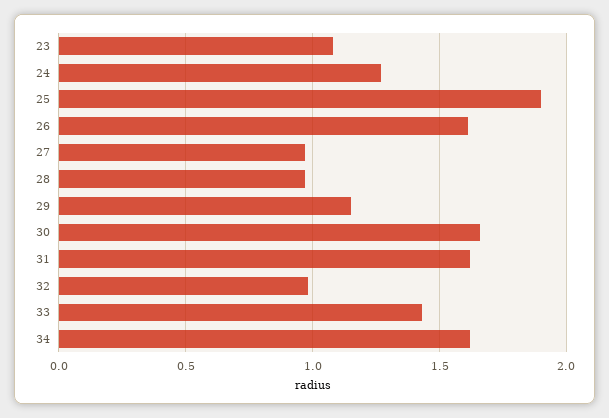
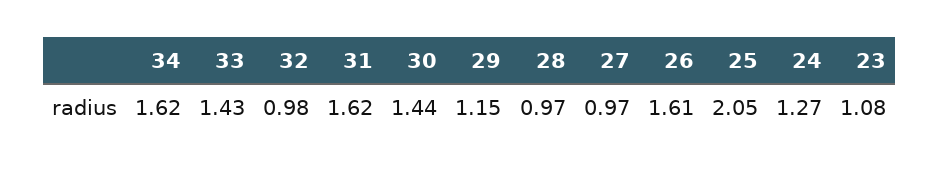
  {
    "23": 1.08,
    "24": 1.27,
-   "25": 1.9,
+   "25": 2.05,
    "26": 1.61,
    "27": 0.97,
    "28": 0.97,
    "29": 1.15,
-   "30": 1.65,
+   "30": 1.44,
    "31": 1.62,
    "32": 0.98,
    "33": 1.43,
    "34": 1.62
  }

